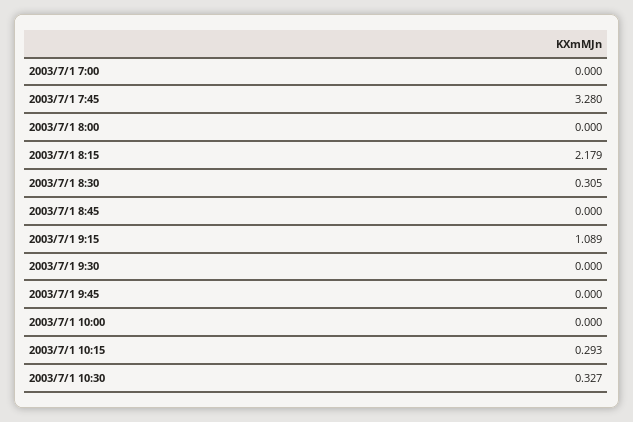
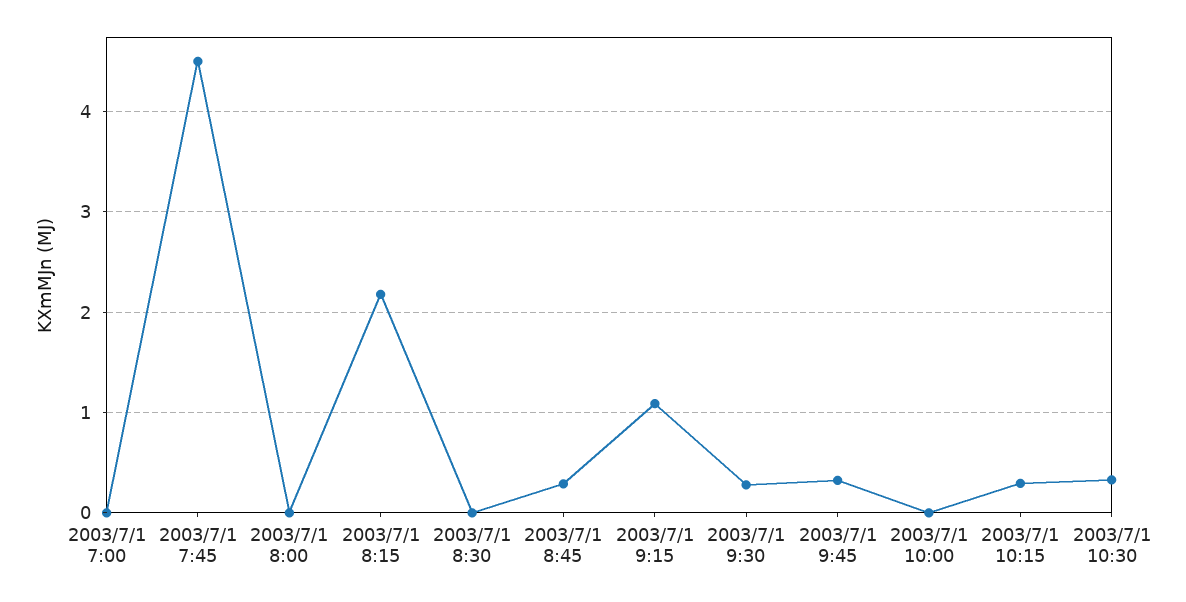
  {
    "2003/7/1 7:00": 0,
-   "2003/7/1 7:45": 3.28,
+   "2003/7/1 7:45": 4.5,
    "2003/7/1 8:00": 0,
    "2003/7/1 8:15": 2.179,
-   "2003/7/1 8:30": 0.305,
+   "2003/7/1 8:30": 0,
-   "2003/7/1 8:45": 0,
+   "2003/7/1 8:45": 0.3,
    "2003/7/1 9:15": 1.089,
-   "2003/7/1 9:30": 0,
+   "2003/7/1 9:30": 0.3,
-   "2003/7/1 9:45": 0,
+   "2003/7/1 9:45": 0.3,
    "2003/7/1 10:00": 0,
    "2003/7/1 10:15": 0.293,
    "2003/7/1 10:30": 0.327
  }

